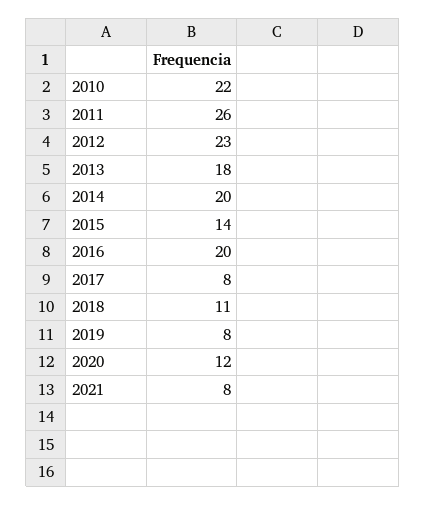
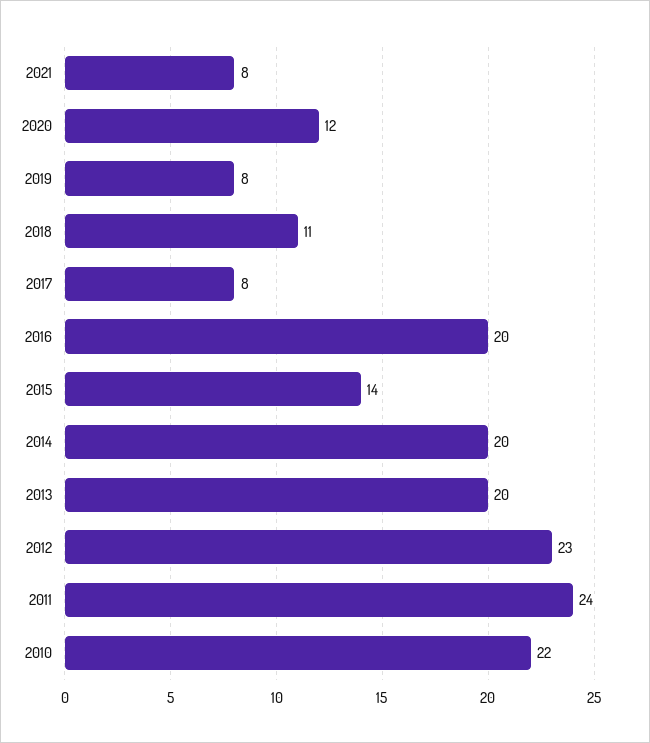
  {
    "2010": 22,
-   "2011": 26,
+   "2011": 24,
    "2012": 23,
-   "2013": 18,
+   "2013": 20,
    "2014": 20,
    "2015": 14,
    "2016": 20,
    "2017": 8,
    "2018": 11,
    "2019": 8,
    "2020": 12,
    "2021": 8
  }

